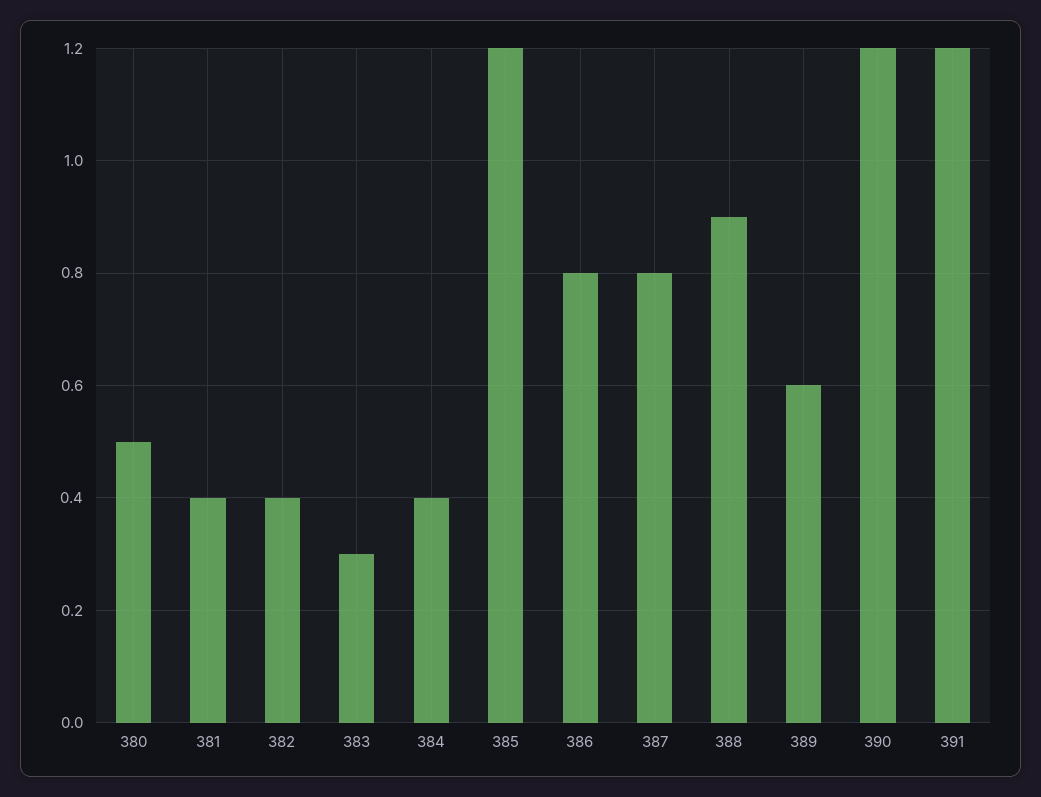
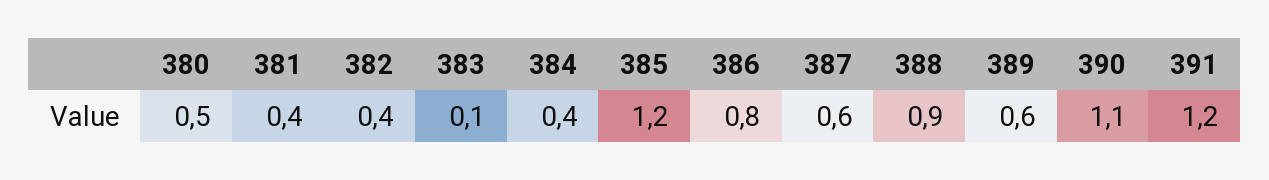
  {
    "380": 0.5,
    "381": 0.4,
    "382": 0.4,
-   "383": 0.3,
+   "383": 0.1,
    "384": 0.4,
    "385": 1.2,
    "386": 0.8,
-   "387": 0.8,
+   "387": 0.6,
    "388": 0.9,
    "389": 0.6,
-   "390": 1.2,
+   "390": 1.1,
    "391": 1.2
  }

